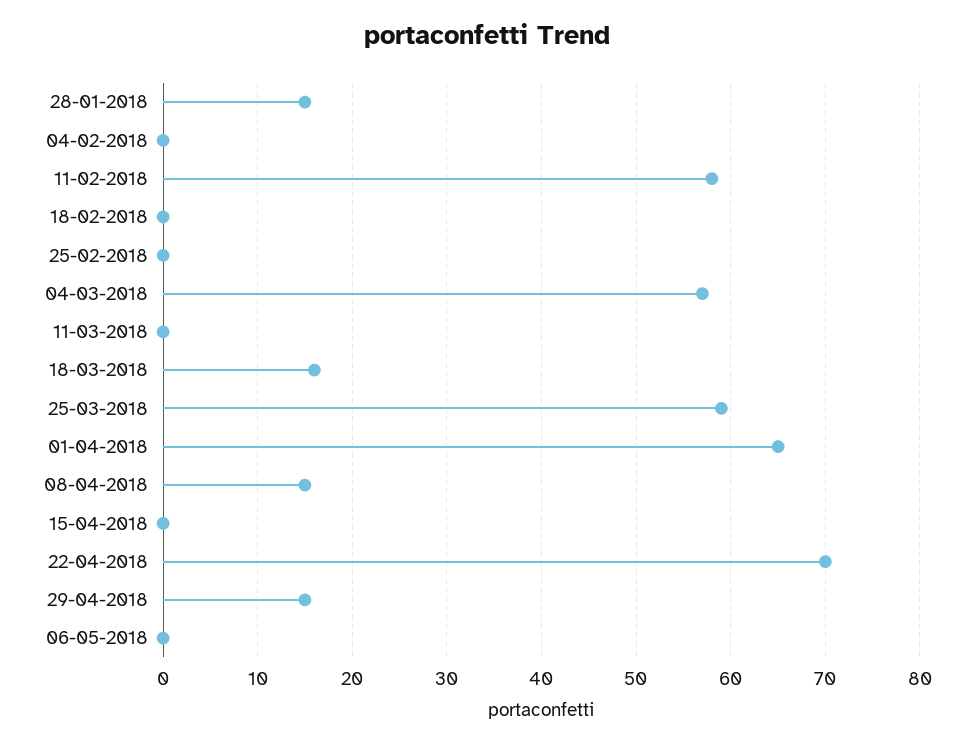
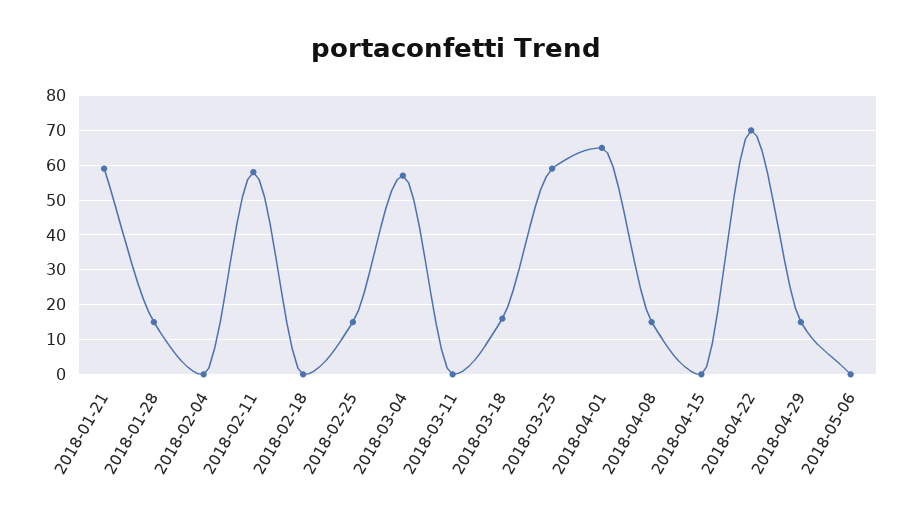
  {
    "28-01-2018": 15,
    "04-02-2018": 0,
    "11-02-2018": 58,
    "18-02-2018": 0,
-   "25-02-2018": 0,
+   "25-02-2018": 15,
    "04-03-2018": 57,
    "11-03-2018": 0,
    "18-03-2018": 16,
    "25-03-2018": 59,
    "01-04-2018": 65,
    "08-04-2018": 15,
    "15-04-2018": 0,
    "22-04-2018": 70,
    "29-04-2018": 15,
-   "06-05-2018": 0
+   "06-05-2018": 0,
+   "2018-01-21": 60
  }

